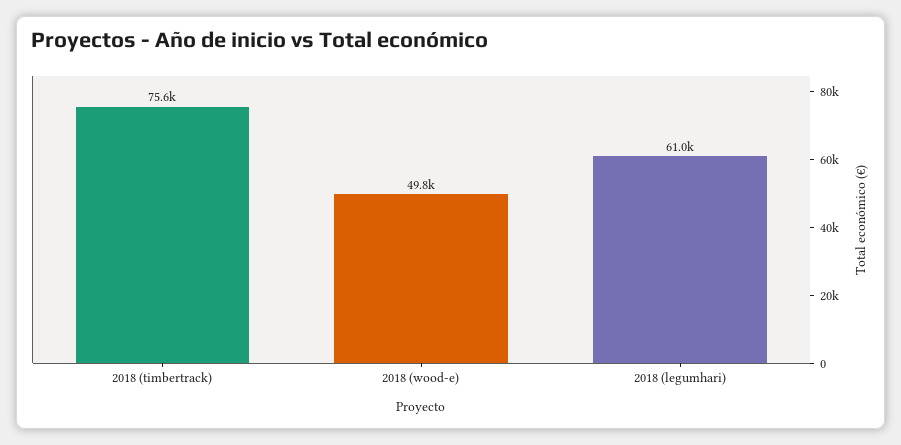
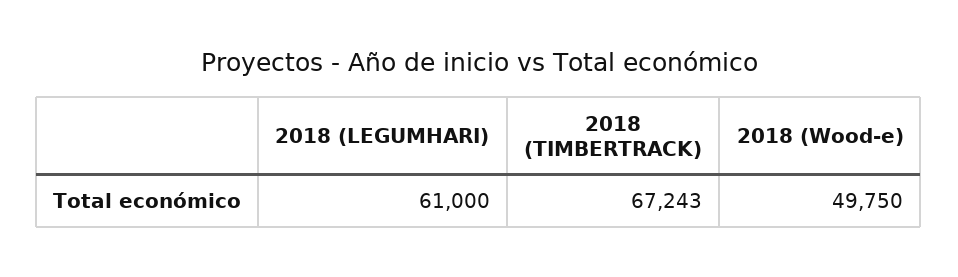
  {
-   "2018 (timbertrack)": 75600,
+   "2018 (timbertrack)": 67243,
    "2018 (wood-e)": 49750,
    "2018 (legumhari)": 61000
  }

